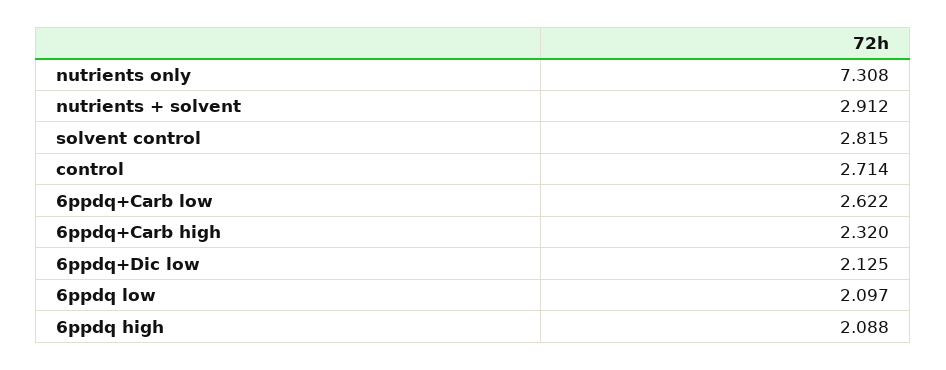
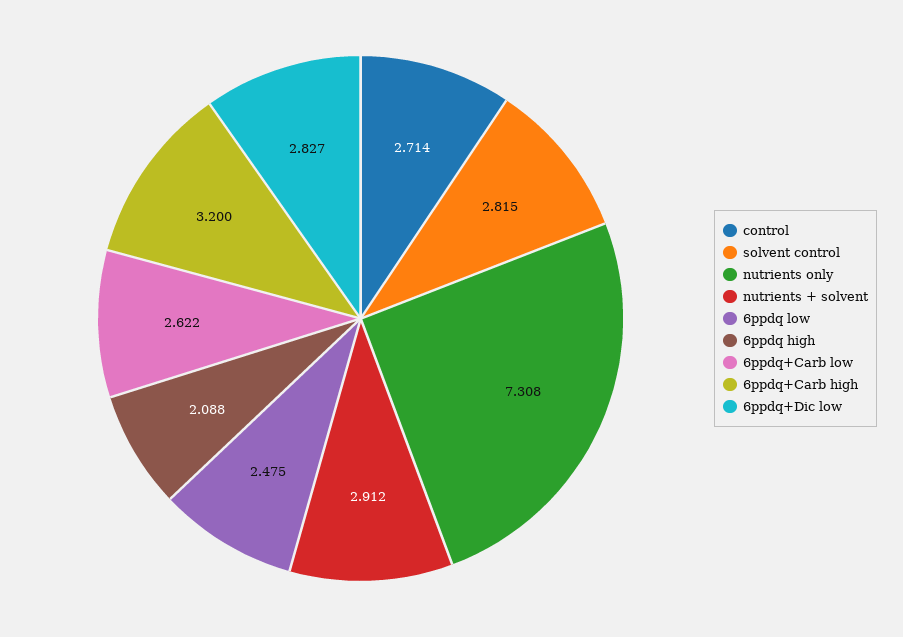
  {
    "nutrients only": 7.308,
    "nutrients + solvent": 2.912,
    "solvent control": 2.815,
    "control": 2.714,
    "6ppdq+Carb low": 2.622,
-   "6ppdq+Carb high": 2.32,
+   "6ppdq+Carb high": 3.2,
-   "6ppdq+Dic low": 2.125,
+   "6ppdq+Dic low": 2.827,
-   "6ppdq low": 2.097,
+   "6ppdq low": 2.475,
    "6ppdq high": 2.088
  }

